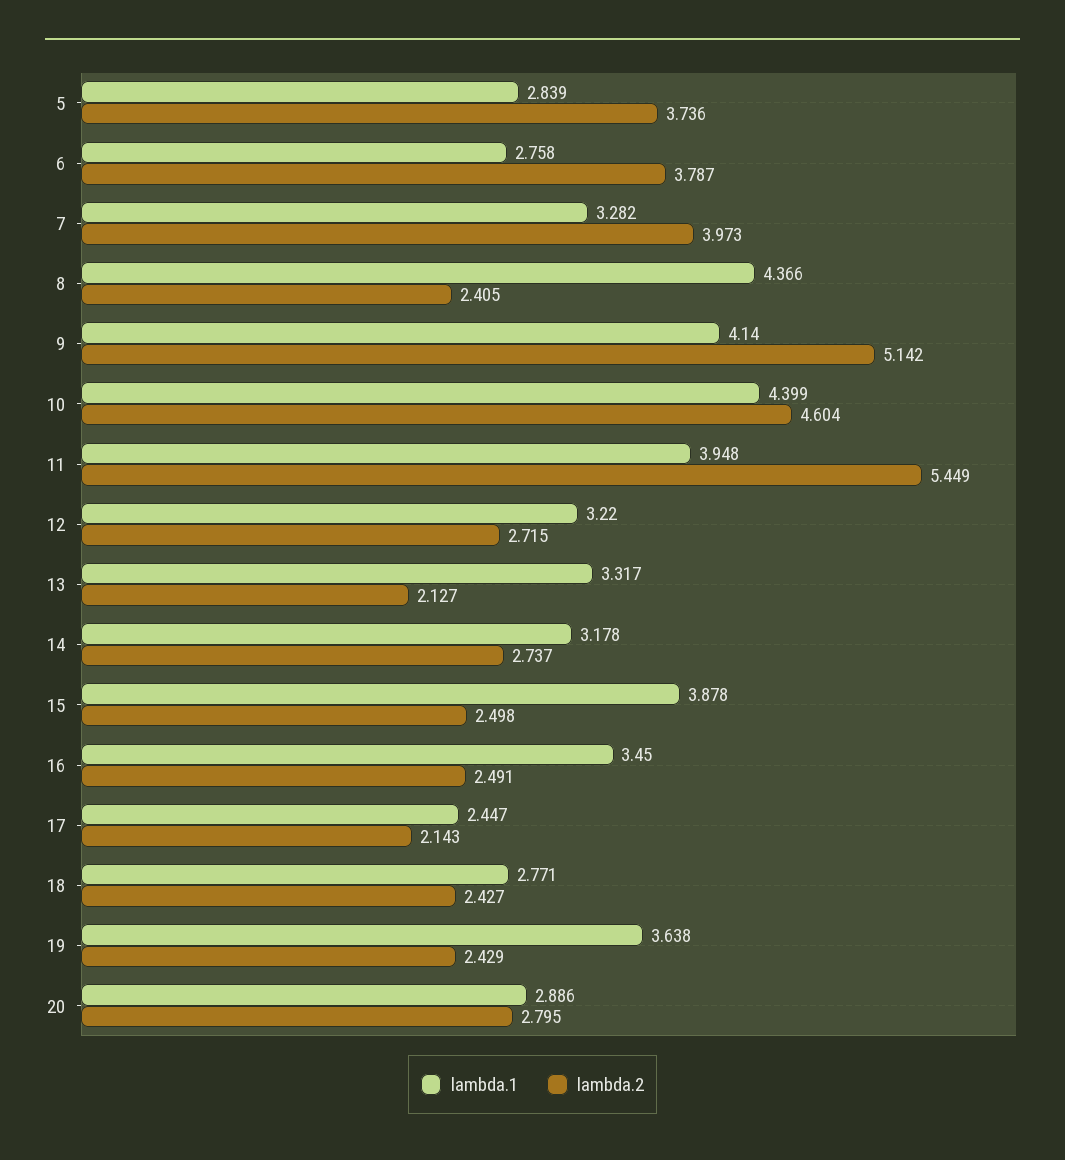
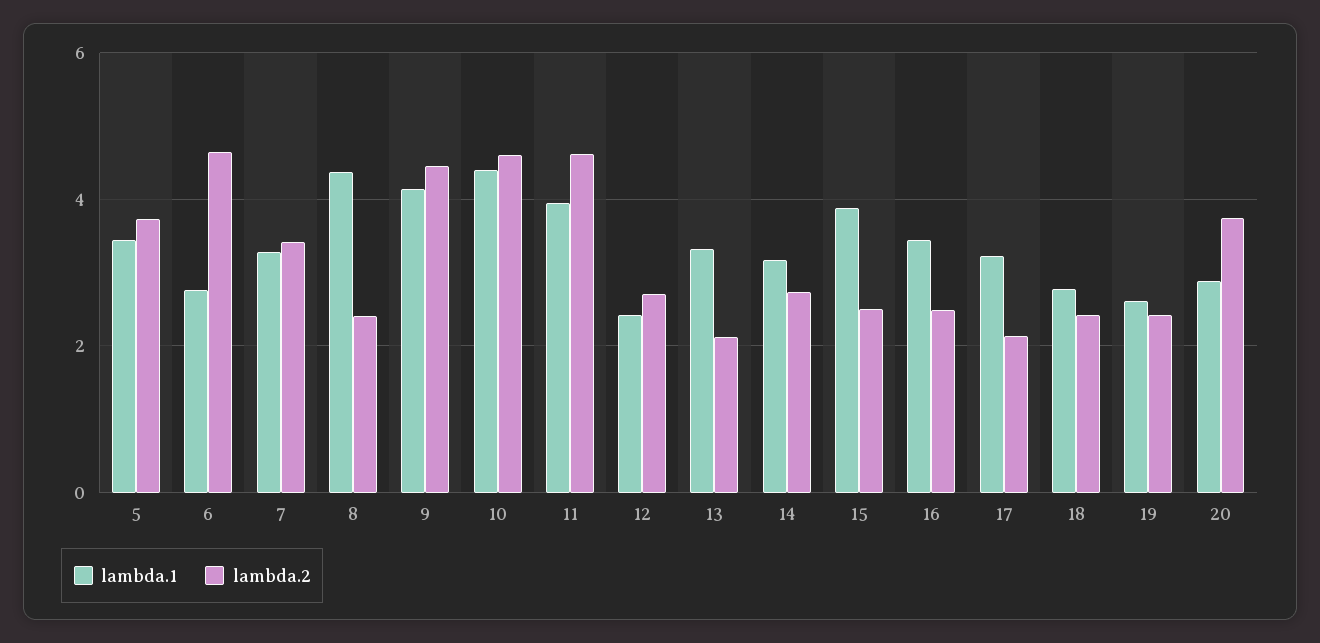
  {
    "lambda.1": {
-     "5": 2.839,
+     "5": 3.4,
      "6": 2.758,
      "7": 3.282,
      "8": 4.366,
      "9": 4.14,
      "10": 4.399,
      "11": 3.948,
-     "12": 3.22,
+     "12": 2.4,
      "13": 3.317,
      "14": 3.178,
      "15": 3.878,
      "16": 3.45,
-     "17": 2.447,
+     "17": 3.2,
      "18": 2.771,
-     "19": 3.638,
+     "19": 2.6,
      "20": 2.886
    },
    "lambda.2": {
      "5": 3.736,
-     "6": 3.787,
+     "6": 4.6,
-     "7": 3.973,
+     "7": 3.4,
      "8": 2.405,
-     "9": 5.142,
+     "9": 4.4,
      "10": 4.604,
-     "11": 5.449,
+     "11": 4.6,
      "12": 2.715,
      "13": 2.127,
      "14": 2.737,
      "15": 2.498,
      "16": 2.491,
      "17": 2.143,
      "18": 2.427,
      "19": 2.429,
-     "20": 2.795
+     "20": 3.8
    }
  }

